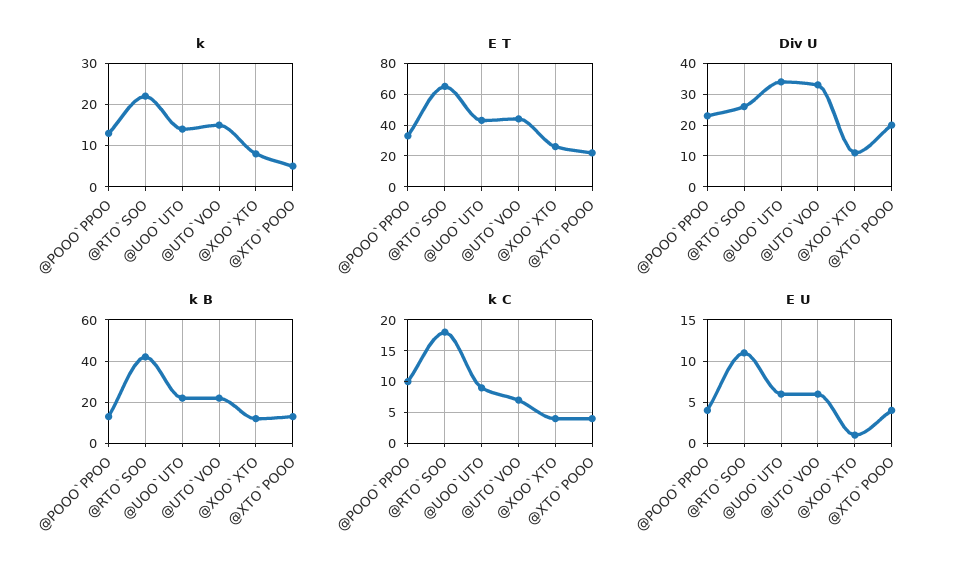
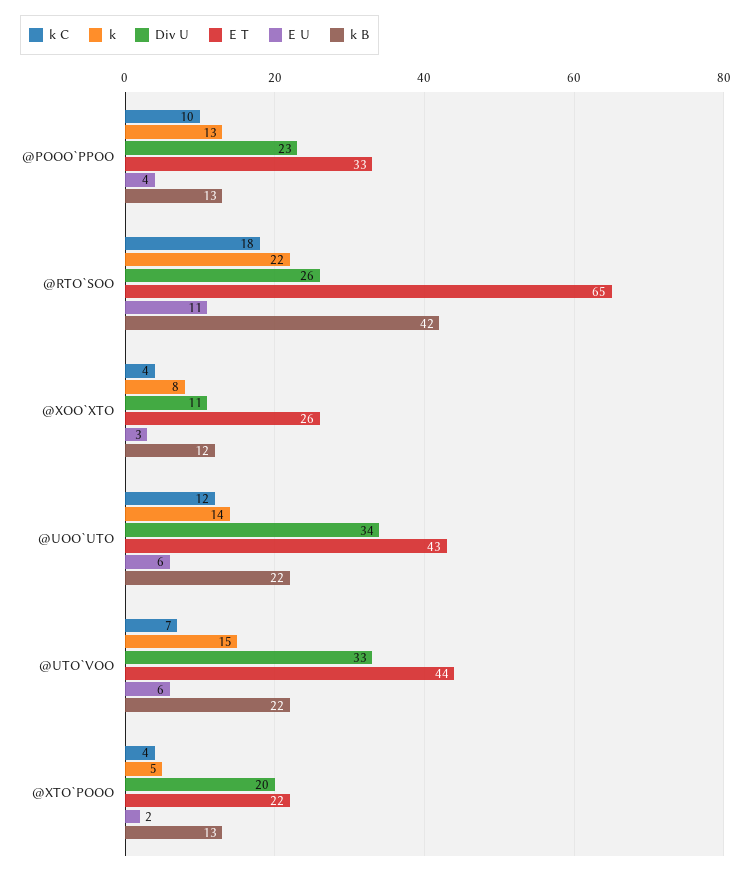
  {
    "k": {
      "@POOO`PPOO": 13,
      "@RTO`SOO": 22,
      "@UOO`UTO": 14,
      "@UTO`VOO": 15,
      "@XOO`XTO": 8,
      "@XTO`POOO": 5
    },
    "E T": {
      "@POOO`PPOO": 33,
      "@RTO`SOO": 65,
      "@UOO`UTO": 43,
      "@UTO`VOO": 44,
      "@XOO`XTO": 26,
      "@XTO`POOO": 22
    },
    "Div U": {
      "@POOO`PPOO": 23,
      "@RTO`SOO": 26,
      "@UOO`UTO": 34,
      "@UTO`VOO": 33,
      "@XOO`XTO": 11,
      "@XTO`POOO": 20
    },
    "k B": {
      "@POOO`PPOO": 13,
      "@RTO`SOO": 42,
      "@UOO`UTO": 22,
      "@UTO`VOO": 22,
      "@XOO`XTO": 12,
      "@XTO`POOO": 13
    },
    "k C": {
      "@POOO`PPOO": 10,
      "@RTO`SOO": 18,
-     "@UOO`UTO": 9,
+     "@UOO`UTO": 12,
      "@UTO`VOO": 7,
      "@XOO`XTO": 4,
      "@XTO`POOO": 4
    },
    "E U": {
      "@POOO`PPOO": 4,
      "@RTO`SOO": 11,
      "@UOO`UTO": 6,
      "@UTO`VOO": 6,
-     "@XOO`XTO": 1,
+     "@XOO`XTO": 3,
-     "@XTO`POOO": 4
+     "@XTO`POOO": 2
    }
  }

